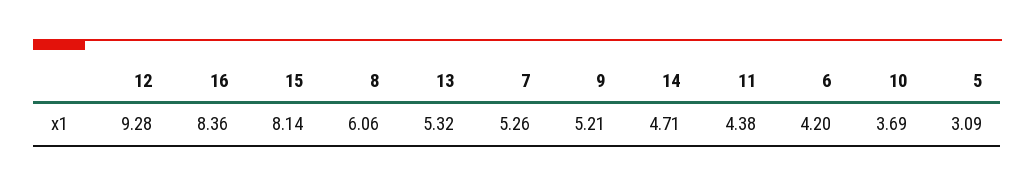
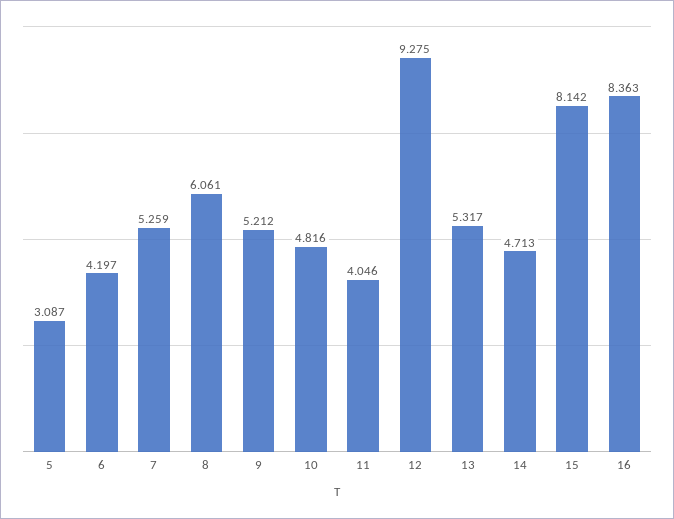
  {
    "12": 9.275,
    "16": 8.363,
    "15": 8.142,
    "8": 6.061,
    "13": 5.317,
    "7": 5.259,
    "9": 5.212,
    "14": 4.713,
-   "11": 4.38,
+   "11": 4.046,
    "6": 4.197,
-   "10": 3.69,
+   "10": 4.816,
    "5": 3.087
  }

